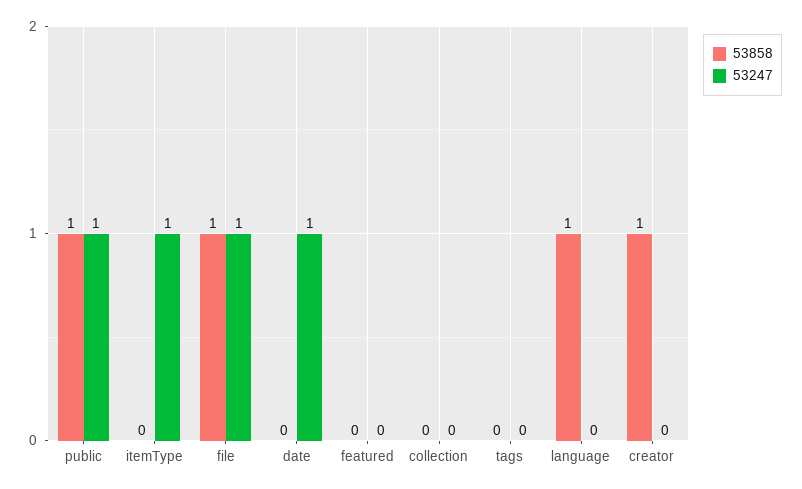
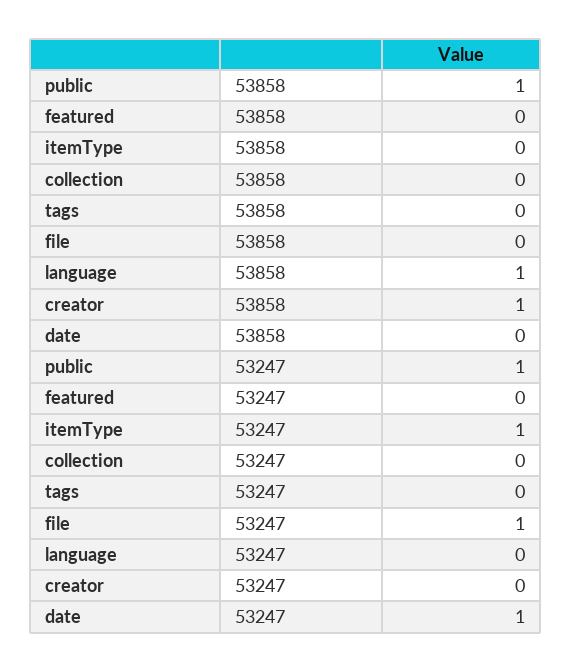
  {
    "53858": {
      "public": 1,
      "itemType": 0,
-     "file": 1,
+     "file": 0,
      "date": 0,
      "featured": 0,
      "collection": 0,
      "tags": 0,
      "language": 1,
      "creator": 1
    },
    "53247": {
      "public": 1,
      "itemType": 1,
      "file": 1,
      "date": 1,
      "featured": 0,
      "collection": 0,
      "tags": 0,
      "language": 0,
      "creator": 0
    }
  }

